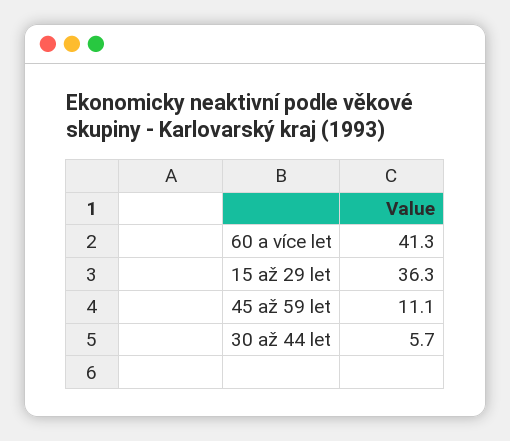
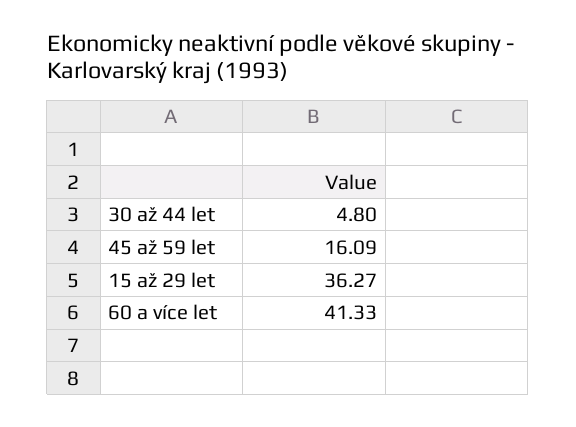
  {
    "60 a více let": 41.33,
    "15 až 29 let": 36.27,
-   "45 až 59 let": 11.1,
+   "45 až 59 let": 16.09,
-   "30 až 44 let": 5.7
+   "30 až 44 let": 4.8
  }

